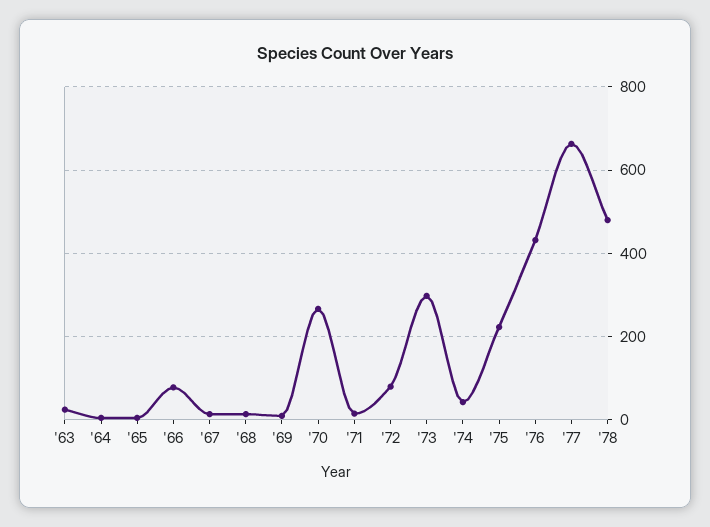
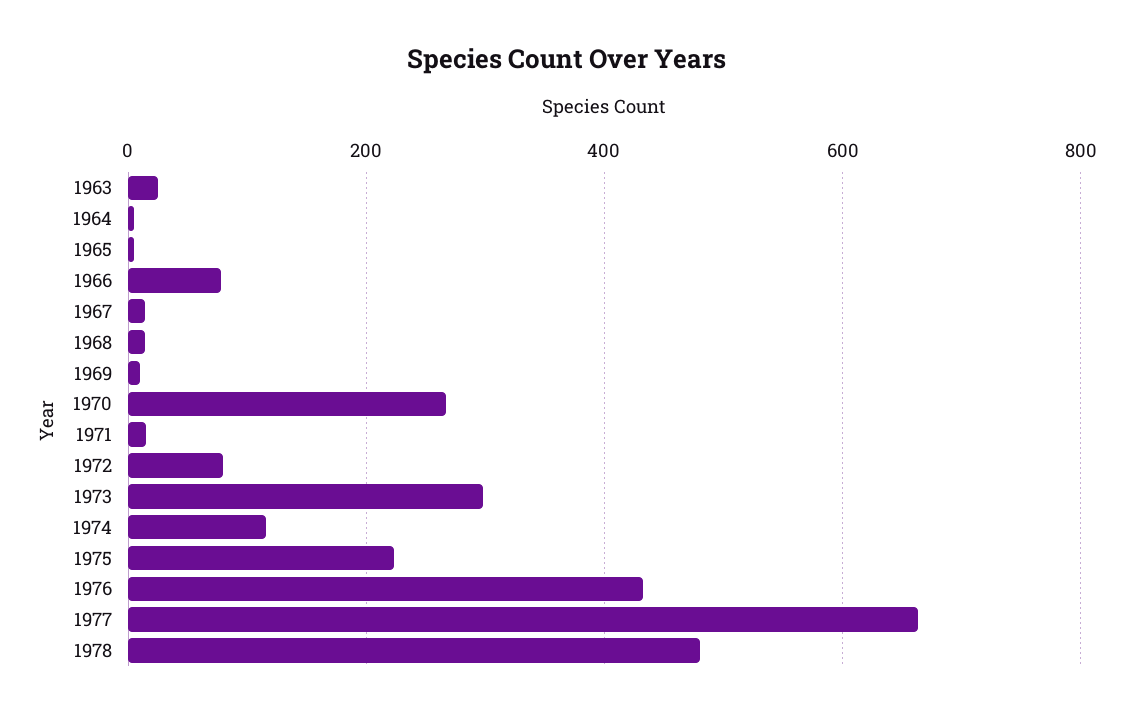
  {
    "'63": 20,
    "'64": 0,
    "'65": 0,
    "'66": 80,
    "'67": 20,
    "'68": 20,
    "'69": 20,
    "'70": 260,
    "'71": 20,
    "'72": 80,
    "'73": 300,
-   "'74": 40,
+   "'74": 120,
    "'75": 220,
    "'76": 440,
    "'77": 660,
    "'78": 480
  }

